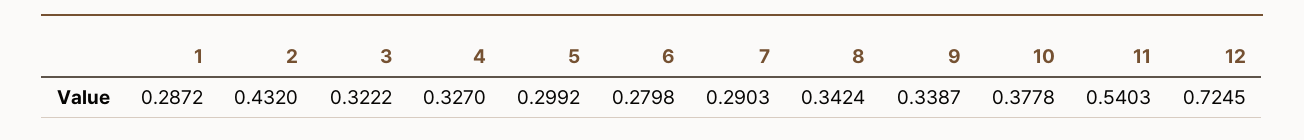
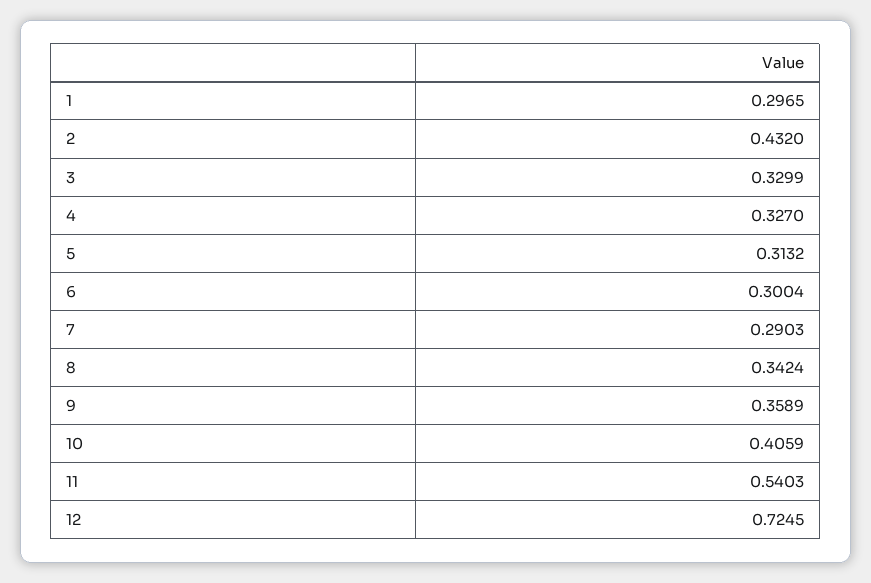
  {
-   "1": 0.2872,
+   "1": 0.2965,
    "2": 0.432,
-   "3": 0.3222,
+   "3": 0.3299,
    "4": 0.327,
-   "5": 0.2992,
+   "5": 0.3132,
-   "6": 0.2798,
+   "6": 0.3004,
    "7": 0.2903,
    "8": 0.3424,
-   "9": 0.3387,
+   "9": 0.3589,
-   "10": 0.3778,
+   "10": 0.4059,
    "11": 0.5403,
    "12": 0.7245
  }

